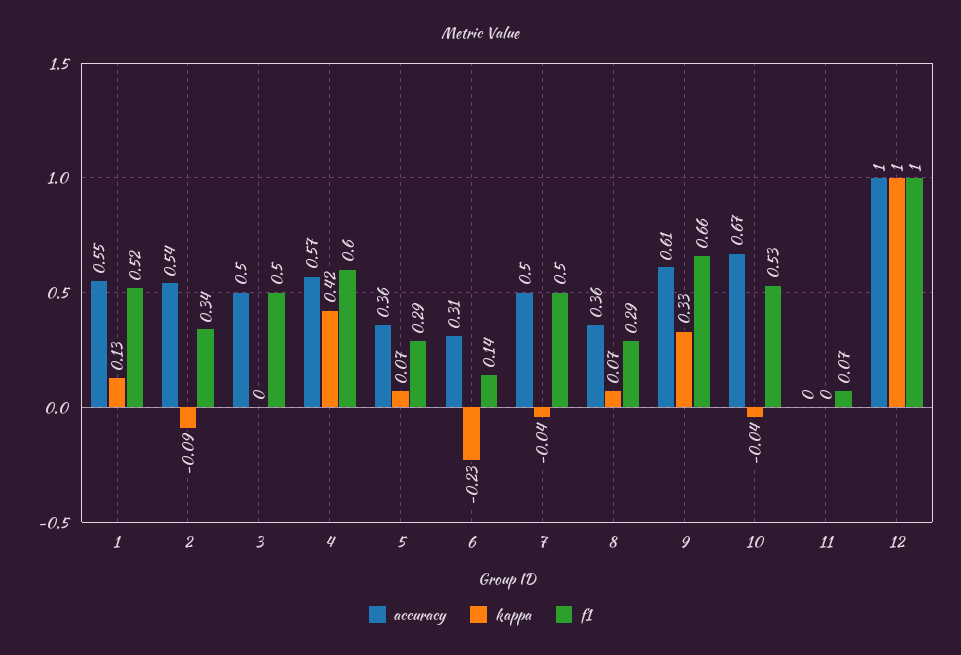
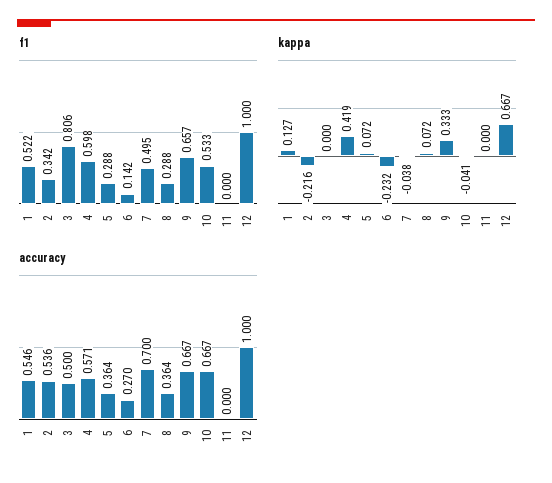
  {
    "accuracy": {
      "1": 0.546,
      "2": 0.536,
      "3": 0.5,
      "4": 0.571,
      "5": 0.364,
-     "6": 0.31,
+     "6": 0.27,
-     "7": 0.5,
+     "7": 0.7,
      "8": 0.364,
-     "9": 0.61,
+     "9": 0.667,
      "10": 0.667,
      "11": 0,
      "12": 1
    },
    "kappa": {
      "1": 0.127,
-     "2": -0.09,
+     "2": -0.216,
      "3": 0,
      "4": 0.419,
      "5": 0.072,
      "6": -0.232,
      "7": -0.038,
      "8": 0.072,
      "9": 0.333,
      "10": -0.041,
      "11": 0,
-     "12": 1
+     "12": 0.667
    },
    "f1": {
      "1": 0.522,
      "2": 0.342,
-     "3": 0.5,
+     "3": 0.806,
      "4": 0.598,
      "5": 0.288,
      "6": 0.142,
      "7": 0.495,
      "8": 0.288,
      "9": 0.657,
      "10": 0.533,
-     "11": 0.07,
+     "11": 0,
      "12": 1
    }
  }

